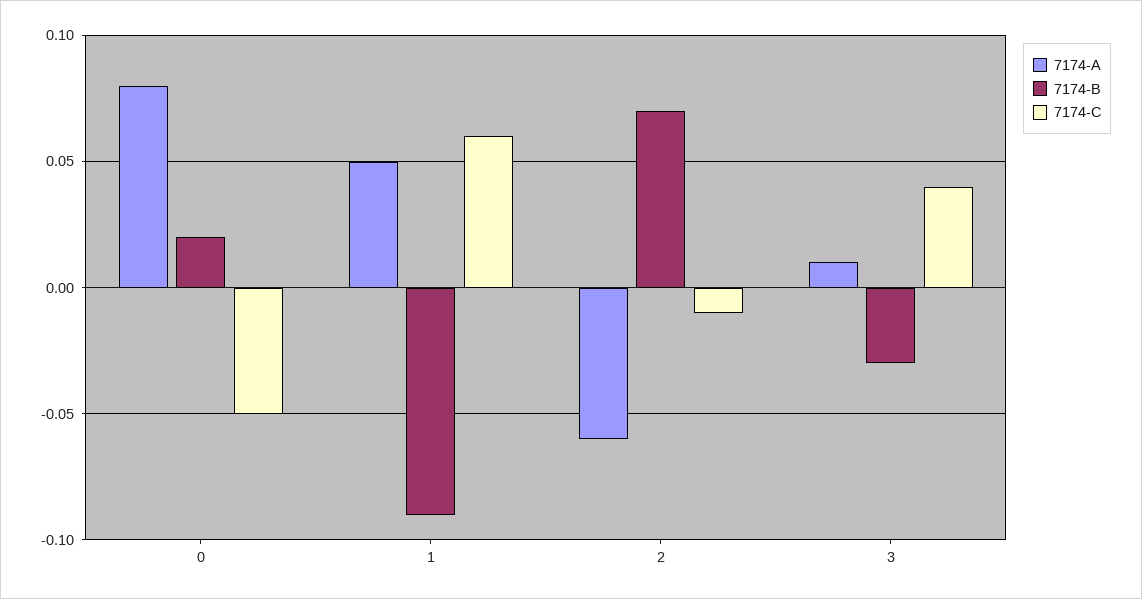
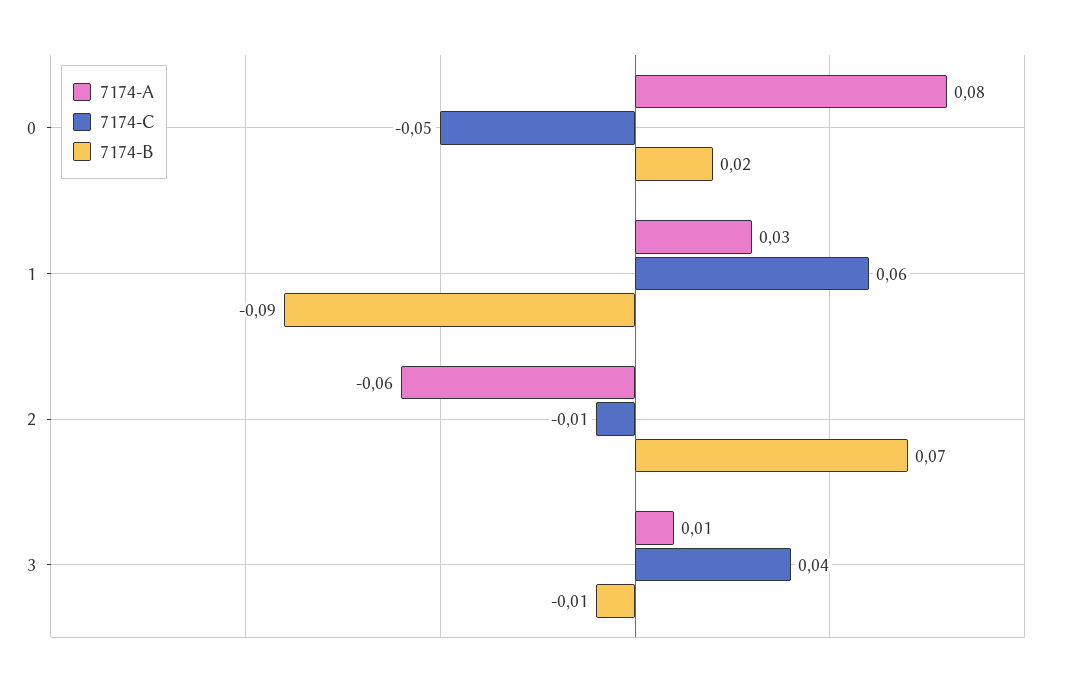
  {
    "7174-A": {
      "0": 0.08,
-     "1": 0.05,
+     "1": 0.03,
      "2": -0.06,
      "3": 0.01
    },
    "7174-B": {
      "0": 0.02,
      "1": -0.09,
      "2": 0.07,
-     "3": -0.03
+     "3": -0.01
    },
    "7174-C": {
      "0": -0.05,
      "1": 0.06,
      "2": -0.01,
      "3": 0.04
    }
  }

